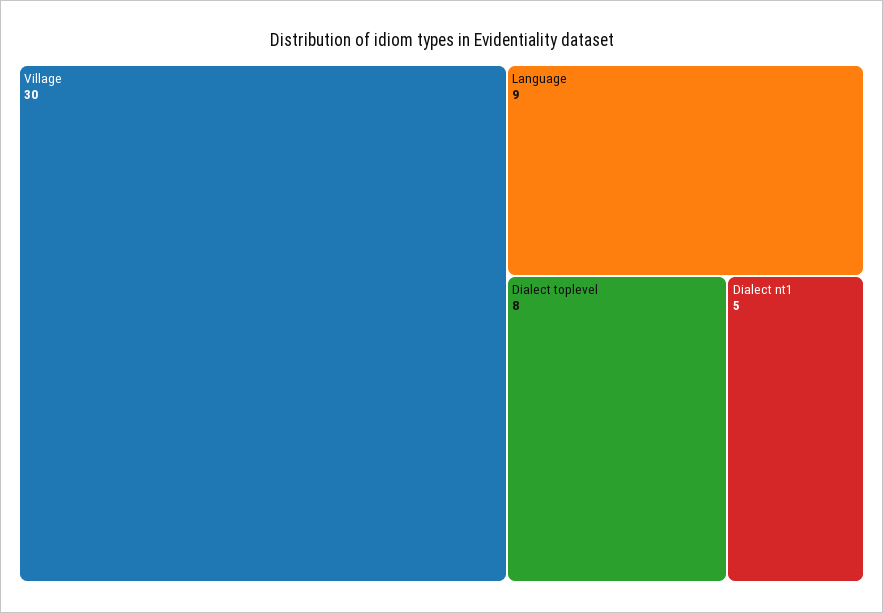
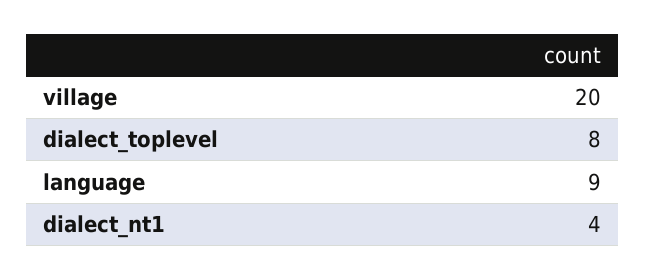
  {
-   "Village": 30,
+   "Village": 20,
    "Language": 9,
    "Dialect toplevel": 8,
-   "Dialect nt1": 5
+   "Dialect nt1": 4
  }

